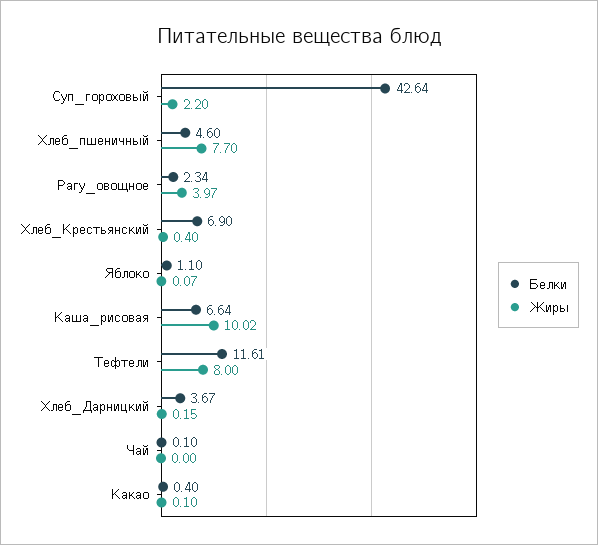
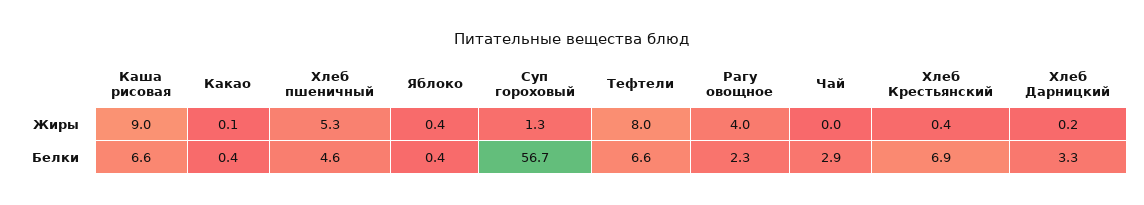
  {
    "Белки": {
-     "Суп_гороховый": 42.64,
+     "Суп_гороховый": 56.7,
      "Хлеб_пшеничный": 4.6,
      "Рагу_овощное": 2.34,
      "Хлеб_Крестьянский": 6.9,
-     "Яблоко": 1.1,
+     "Яблоко": 0.4,
      "Каша_рисовая": 6.64,
-     "Тефтели": 11.61,
+     "Тефтели": 6.6,
-     "Хлеб_Дарницкий": 3.67,
+     "Хлеб_Дарницкий": 3.3,
-     "Чай": 0.1,
+     "Чай": 2.9,
      "Какао": 0.4
    },
    "Жиры": {
-     "Суп_гороховый": 2.2,
+     "Суп_гороховый": 1.3,
-     "Хлеб_пшеничный": 7.7,
+     "Хлеб_пшеничный": 5.3,
      "Рагу_овощное": 3.97,
      "Хлеб_Крестьянский": 0.4,
-     "Яблоко": 0.07,
+     "Яблоко": 0.4,
-     "Каша_рисовая": 10.02,
+     "Каша_рисовая": 9,
      "Тефтели": 8,
      "Хлеб_Дарницкий": 0.15,
      "Чай": 0,
      "Какао": 0.1
    }
  }

